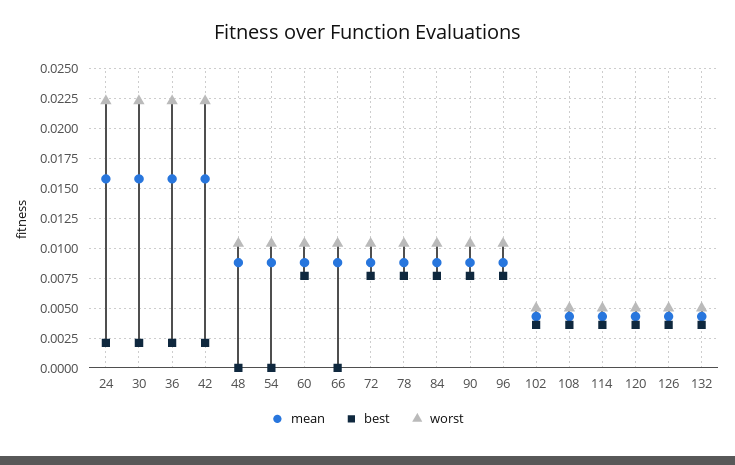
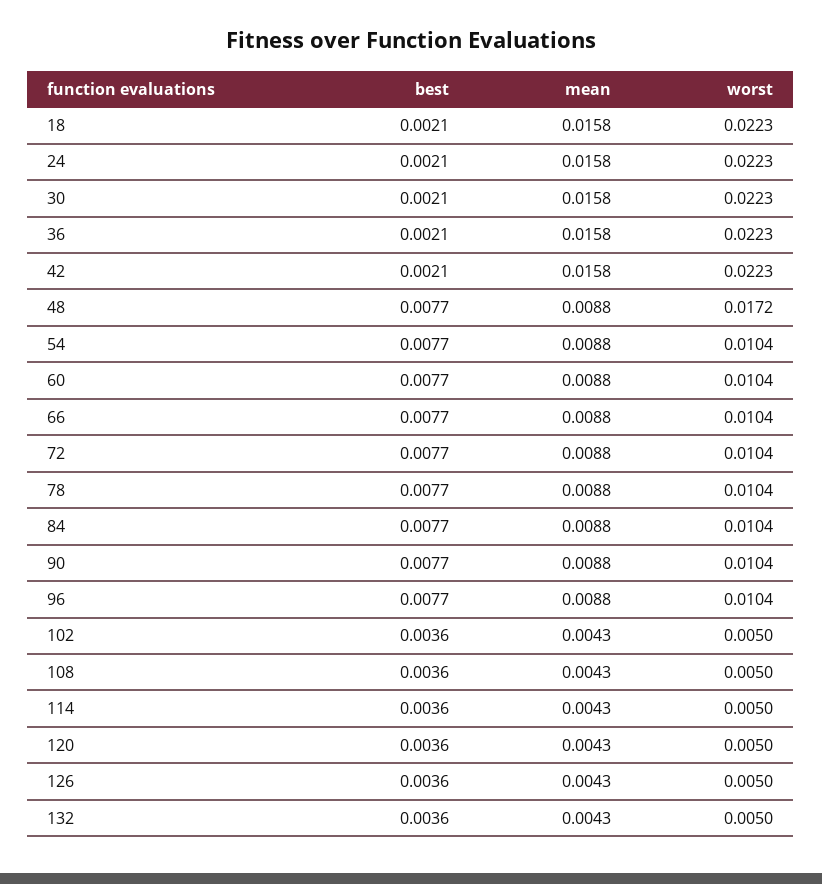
  {
    "mean": {
      "24": 0.0158,
      "30": 0.0158,
      "36": 0.0158,
      "42": 0.0158,
      "48": 0.0088,
      "54": 0.0088,
      "60": 0.0088,
      "66": 0.0088,
      "72": 0.0088,
      "78": 0.0088,
      "84": 0.0088,
      "90": 0.0088,
      "96": 0.0088,
      "102": 0.0043,
      "108": 0.0043,
      "114": 0.0043,
      "120": 0.0043,
      "126": 0.0043,
-     "132": 0.0043
+     "132": 0.0043,
+     "18": 0.0158
    },
    "best": {
      "24": 0.0021,
      "30": 0.0021,
      "36": 0.0021,
      "42": 0.0021,
-     "48": 0,
+     "48": 0.0077,
-     "54": 0,
+     "54": 0.0077,
      "60": 0.0077,
-     "66": 0,
+     "66": 0.0077,
      "72": 0.0077,
      "78": 0.0077,
      "84": 0.0077,
      "90": 0.0077,
      "96": 0.0077,
      "102": 0.0036,
      "108": 0.0036,
      "114": 0.0036,
      "120": 0.0036,
      "126": 0.0036,
-     "132": 0.0036
+     "132": 0.0036,
+     "18": 0.0021
    },
    "worst": {
      "24": 0.0223,
      "30": 0.0223,
      "36": 0.0223,
      "42": 0.0223,
-     "48": 0.01,
+     "48": 0.0172,
      "54": 0.0104,
      "60": 0.0104,
      "66": 0.0104,
      "72": 0.0104,
      "78": 0.0104,
      "84": 0.0104,
      "90": 0.0104,
      "96": 0.0104,
      "102": 0.005,
      "108": 0.005,
      "114": 0.005,
      "120": 0.005,
      "126": 0.005,
-     "132": 0.005
+     "132": 0.005,
+     "18": 0.0223
    }
  }

